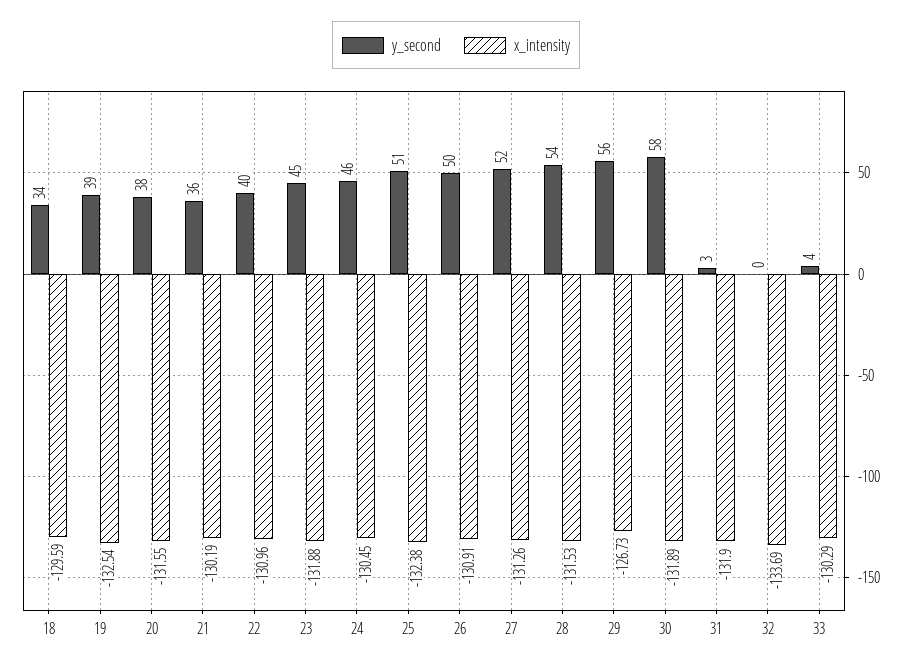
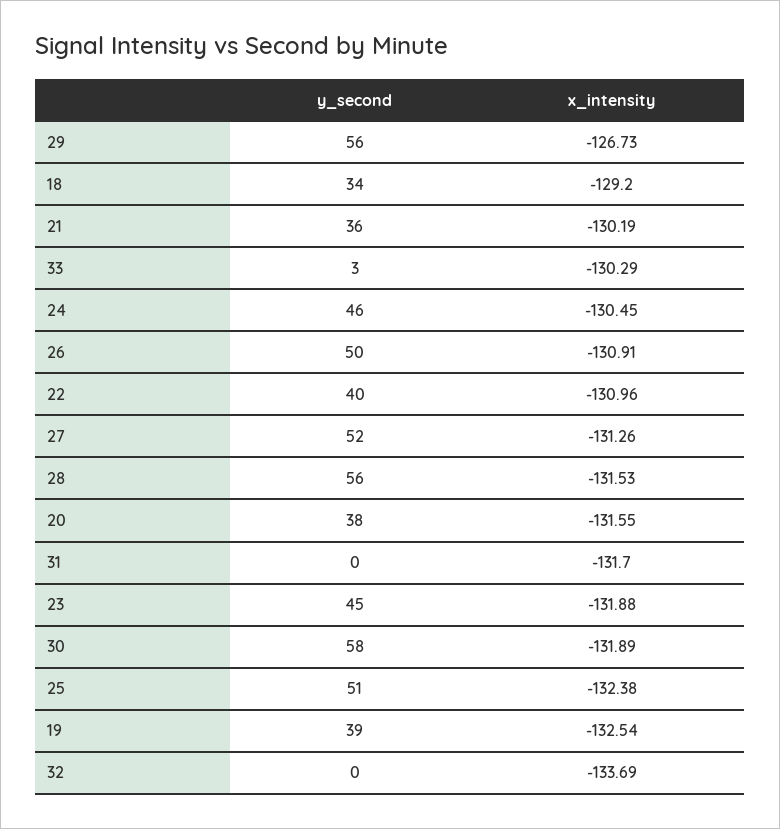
  {
    "y_second": {
      "18": 34,
      "19": 39,
      "20": 38,
      "21": 36,
      "22": 40,
      "23": 45,
      "24": 46,
      "25": 51,
      "26": 50,
      "27": 52,
-     "28": 54,
+     "28": 56,
      "29": 56,
      "30": 58,
-     "31": 3,
+     "31": 0,
      "32": 0,
-     "33": 4
+     "33": 3
    },
    "x_intensity": {
-     "18": -129.59,
+     "18": -129.2,
      "19": -132.54,
      "20": -131.55,
      "21": -130.19,
      "22": -130.96,
      "23": -131.88,
      "24": -130.45,
      "25": -132.38,
      "26": -130.91,
      "27": -131.26,
      "28": -131.53,
      "29": -126.73,
      "30": -131.89,
-     "31": -131.9,
+     "31": -131.7,
      "32": -133.69,
      "33": -130.29
    }
  }

